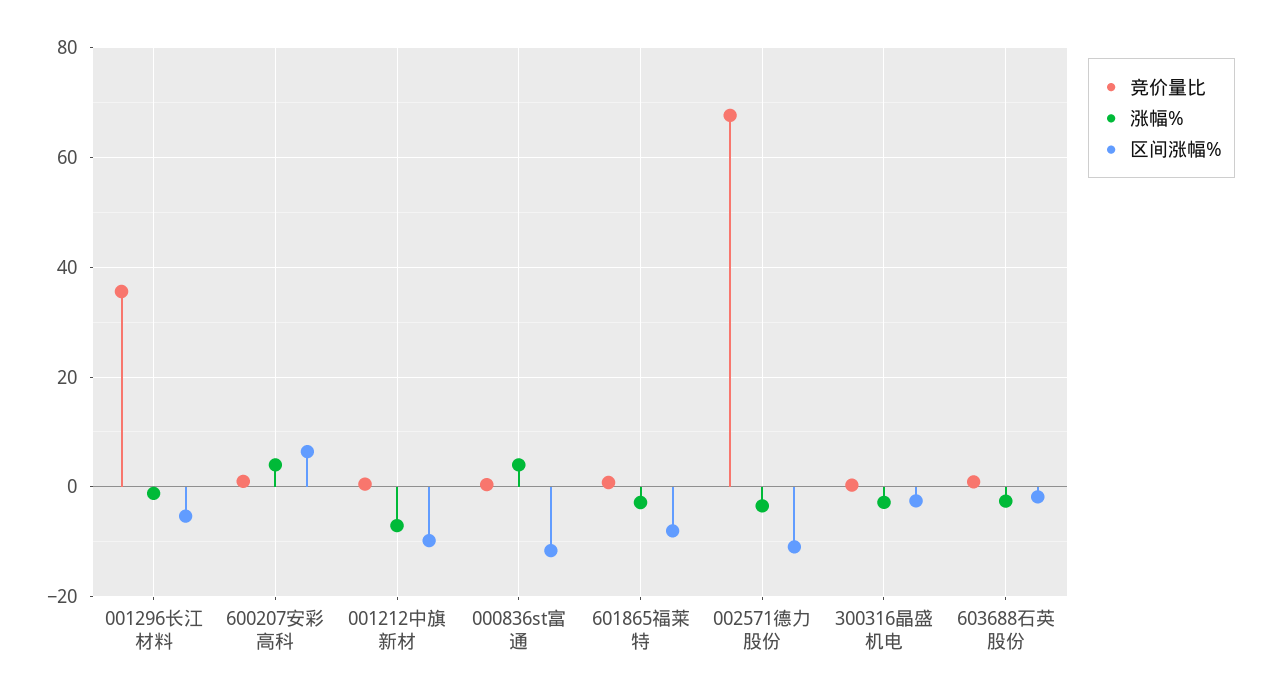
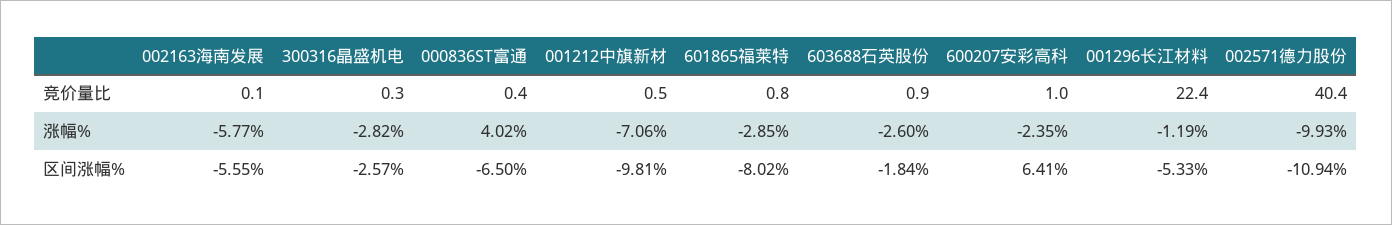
  {
    "竞价量比": {
-     "001296长江材料": 36,
+     "001296长江材料": 22.4,
      "600207安彩高科": 1,
      "001212中旗新材": 0.5,
      "000836st富通": 0.4,
      "601865福莱特": 0.8,
-     "002571德力股份": 68,
+     "002571德力股份": 40.4,
      "300316晶盛机电": 0.3,
-     "603688石英股份": 0.9
+     "603688石英股份": 0.9,
+     "002163海南发展": 0.1
    },
    "涨幅%": {
      "001296长江材料": -1.19,
-     "600207安彩高科": 4,
+     "600207安彩高科": -2.35,
      "001212中旗新材": -7.06,
      "000836st富通": 4.02,
      "601865福莱特": -2.85,
-     "002571德力股份": -4,
+     "002571德力股份": -9.93,
      "300316晶盛机电": -2.82,
-     "603688石英股份": -2.6
+     "603688石英股份": -2.6,
+     "002163海南发展": -5.77
    },
    "区间涨幅%": {
      "001296长江材料": -5.33,
      "600207安彩高科": 6.41,
      "001212中旗新材": -9.81,
-     "000836st富通": -12,
+     "000836st富通": -6.5,
      "601865福莱特": -8.02,
      "002571德力股份": -10.94,
      "300316晶盛机电": -2.57,
-     "603688石英股份": -1.84
+     "603688石英股份": -1.84,
+     "002163海南发展": -5.55
    }
  }

